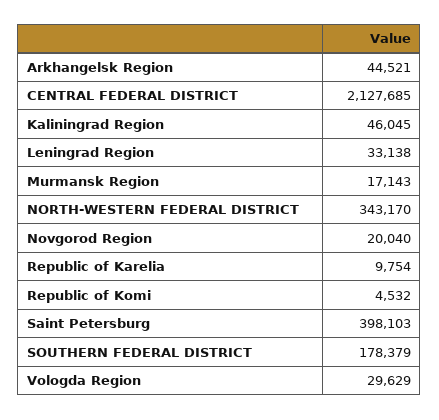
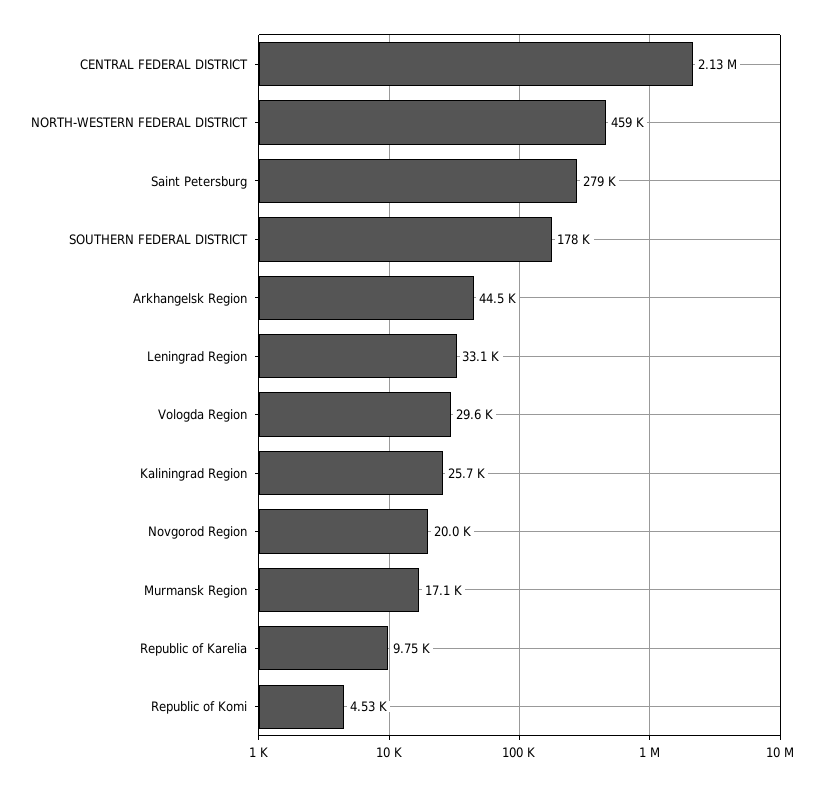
  {
    "Arkhangelsk Region": 44521,
    "CENTRAL FEDERAL DISTRICT": 2127685,
-   "Kaliningrad Region": 46045,
+   "Kaliningrad Region": 25700,
    "Leningrad Region": 33138,
    "Murmansk Region": 17143,
-   "NORTH-WESTERN FEDERAL DISTRICT": 343170,
+   "NORTH-WESTERN FEDERAL DISTRICT": 459000,
    "Novgorod Region": 20040,
    "Republic of Karelia": 9754,
    "Republic of Komi": 4532,
-   "Saint Petersburg": 398103,
+   "Saint Petersburg": 279000,
    "SOUTHERN FEDERAL DISTRICT": 178379,
    "Vologda Region": 29629
  }

